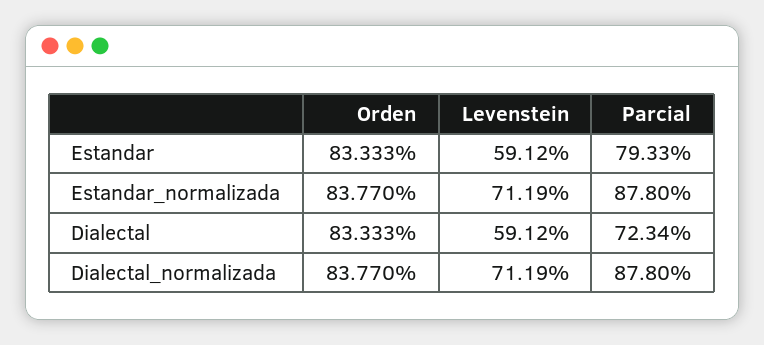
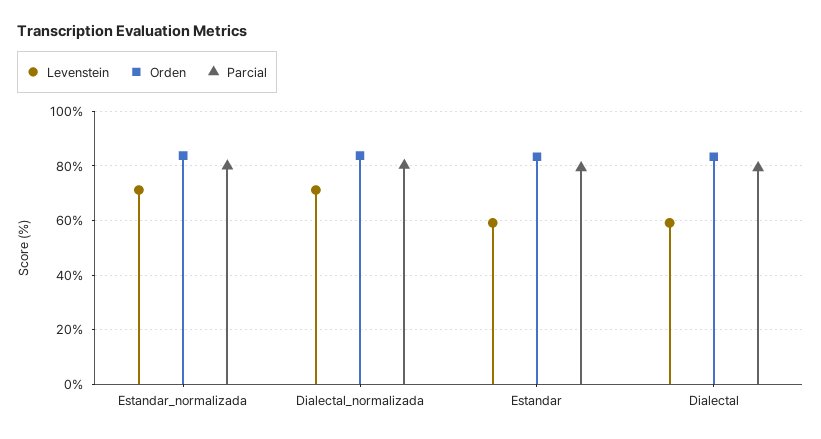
  {
    "Orden": {
      "Estandar": 83.333,
      "Estandar_normalizada": 83.77,
      "Dialectal": 83.333,
      "Dialectal_normalizada": 83.77
    },
    "Levenstein": {
      "Estandar": 59.12,
      "Estandar_normalizada": 71.19,
      "Dialectal": 59.12,
      "Dialectal_normalizada": 71.19
    },
    "Parcial": {
      "Estandar": 79.33,
-     "Estandar_normalizada": 87.8,
+     "Estandar_normalizada": 80,
-     "Dialectal": 72.34,
+     "Dialectal": 80,
-     "Dialectal_normalizada": 87.8
+     "Dialectal_normalizada": 80
    }
  }

